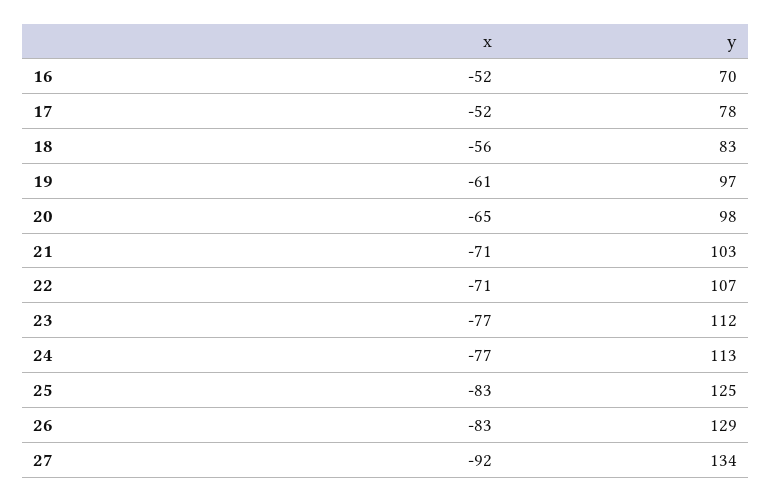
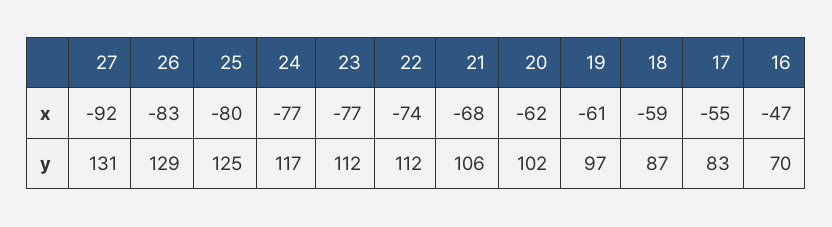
  {
    "x": {
-     "16": -52,
+     "16": -47,
-     "17": -52,
+     "17": -55,
-     "18": -56,
+     "18": -59,
      "19": -61,
-     "20": -65,
+     "20": -62,
-     "21": -71,
+     "21": -68,
-     "22": -71,
+     "22": -74,
      "23": -77,
      "24": -77,
-     "25": -83,
+     "25": -80,
      "26": -83,
      "27": -92
    },
    "y": {
      "16": 70,
-     "17": 78,
+     "17": 83,
-     "18": 83,
+     "18": 87,
      "19": 97,
-     "20": 98,
+     "20": 102,
-     "21": 103,
+     "21": 106,
-     "22": 107,
+     "22": 112,
      "23": 112,
-     "24": 113,
+     "24": 117,
      "25": 125,
      "26": 129,
-     "27": 134
+     "27": 131
    }
  }

